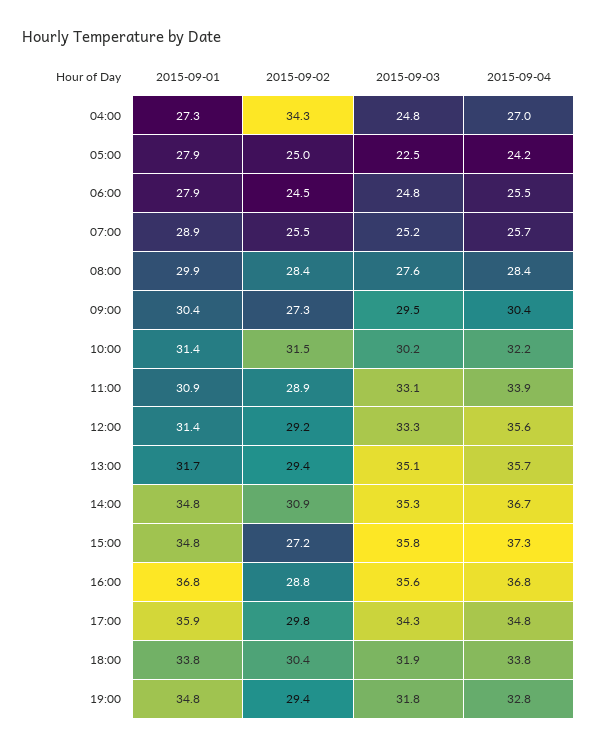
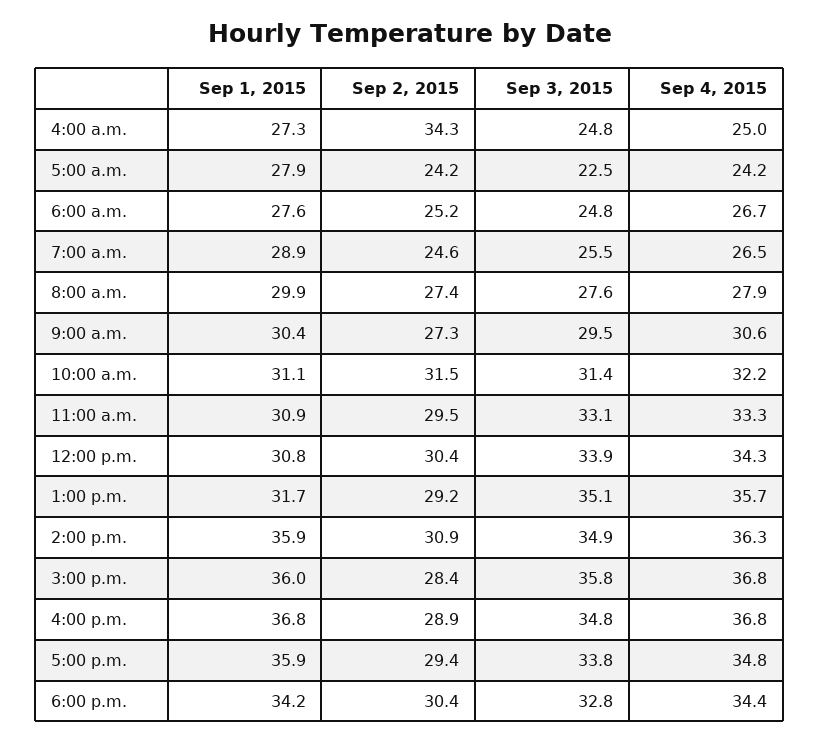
  {
    "2015-09-01": {
      "04:00": 27.3,
      "05:00": 27.9,
-     "06:00": 27.9,
+     "06:00": 27.6,
      "07:00": 28.9,
      "08:00": 29.9,
      "09:00": 30.4,
-     "10:00": 31.4,
+     "10:00": 31.1,
      "11:00": 30.9,
-     "12:00": 31.4,
+     "12:00": 30.8,
      "13:00": 31.7,
-     "14:00": 34.8,
+     "14:00": 35.9,
-     "15:00": 34.8,
+     "15:00": 36,
      "16:00": 36.8,
      "17:00": 35.9,
-     "18:00": 33.8,
+     "18:00": 34.2
-     "19:00": 34.8
    },
    "2015-09-02": {
      "04:00": 34.3,
-     "05:00": 25,
+     "05:00": 24.2,
-     "06:00": 24.5,
+     "06:00": 25.2,
-     "07:00": 25.5,
+     "07:00": 24.6,
-     "08:00": 28.4,
+     "08:00": 27.4,
      "09:00": 27.3,
      "10:00": 31.5,
-     "11:00": 28.9,
+     "11:00": 29.5,
-     "12:00": 29.2,
+     "12:00": 30.4,
-     "13:00": 29.4,
+     "13:00": 29.2,
      "14:00": 30.9,
-     "15:00": 27.2,
+     "15:00": 28.4,
-     "16:00": 28.8,
+     "16:00": 28.9,
-     "17:00": 29.8,
+     "17:00": 29.4,
-     "18:00": 30.4,
+     "18:00": 30.4
-     "19:00": 29.4
    },
    "2015-09-03": {
      "04:00": 24.8,
      "05:00": 22.5,
      "06:00": 24.8,
-     "07:00": 25.2,
+     "07:00": 25.5,
      "08:00": 27.6,
      "09:00": 29.5,
-     "10:00": 30.2,
+     "10:00": 31.4,
      "11:00": 33.1,
-     "12:00": 33.3,
+     "12:00": 33.9,
      "13:00": 35.1,
-     "14:00": 35.3,
+     "14:00": 34.9,
      "15:00": 35.8,
-     "16:00": 35.6,
+     "16:00": 34.8,
-     "17:00": 34.3,
+     "17:00": 33.8,
-     "18:00": 31.9,
+     "18:00": 32.8
-     "19:00": 31.8
    },
    "2015-09-04": {
-     "04:00": 27,
+     "04:00": 25,
      "05:00": 24.2,
-     "06:00": 25.5,
+     "06:00": 26.7,
-     "07:00": 25.7,
+     "07:00": 26.5,
-     "08:00": 28.4,
+     "08:00": 27.9,
-     "09:00": 30.4,
+     "09:00": 30.6,
      "10:00": 32.2,
-     "11:00": 33.9,
+     "11:00": 33.3,
-     "12:00": 35.6,
+     "12:00": 34.3,
      "13:00": 35.7,
-     "14:00": 36.7,
+     "14:00": 36.3,
-     "15:00": 37.3,
+     "15:00": 36.8,
      "16:00": 36.8,
      "17:00": 34.8,
-     "18:00": 33.8,
+     "18:00": 34.4
-     "19:00": 32.8
    }
  }

